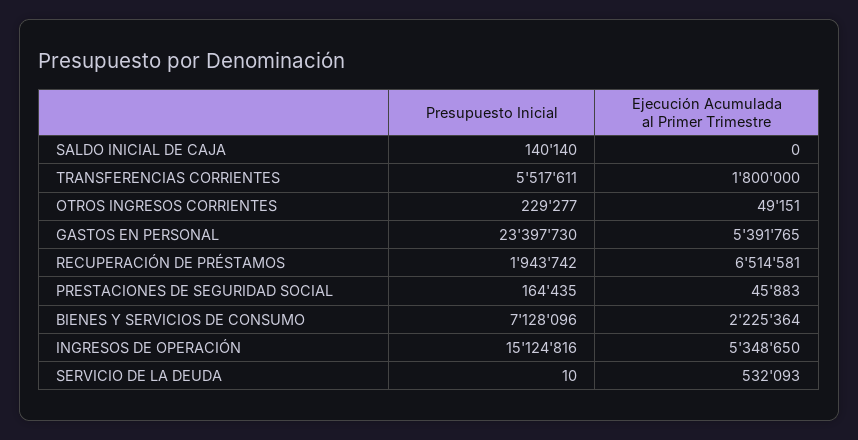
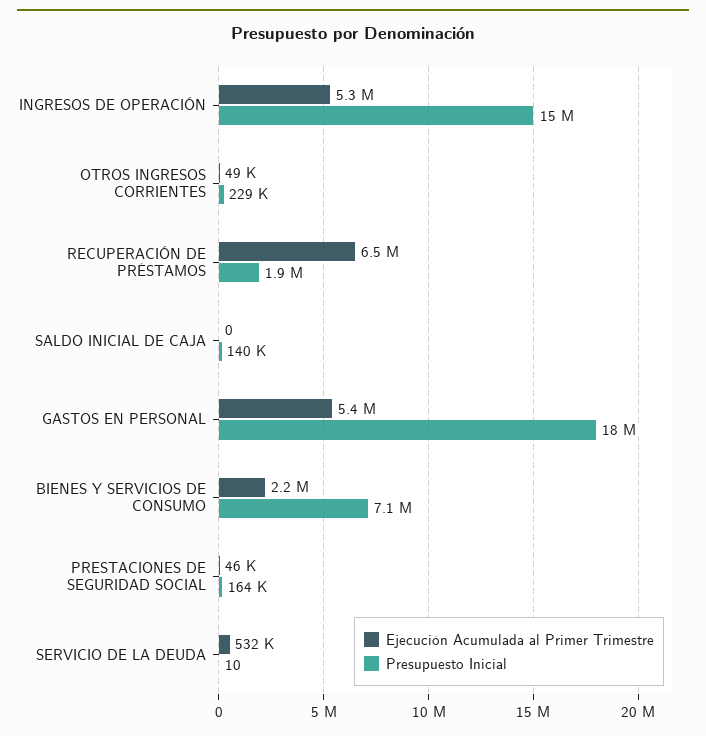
  {
    "Presupuesto Inicial": {
      "SALDO INICIAL DE CAJA": 140140,
-     "TRANSFERENCIAS CORRIENTES": 5517611,
      "OTROS INGRESOS CORRIENTES": 229277,
-     "GASTOS EN PERSONAL": 23397730,
+     "GASTOS EN PERSONAL": 18000000,
      "RECUPERACIÓN DE PRÉSTAMOS": 1943742,
      "PRESTACIONES DE SEGURIDAD SOCIAL": 164435,
      "BIENES Y SERVICIOS DE CONSUMO": 7128096,
      "INGRESOS DE OPERACIÓN": 15124816,
      "SERVICIO DE LA DEUDA": 10
    },
    "Ejecución Acumulada al Primer Trimestre": {
      "SALDO INICIAL DE CAJA": 0,
-     "TRANSFERENCIAS CORRIENTES": 1800000,
      "OTROS INGRESOS CORRIENTES": 49151,
      "GASTOS EN PERSONAL": 5391765,
      "RECUPERACIÓN DE PRÉSTAMOS": 6514581,
      "PRESTACIONES DE SEGURIDAD SOCIAL": 45883,
      "BIENES Y SERVICIOS DE CONSUMO": 2225364,
      "INGRESOS DE OPERACIÓN": 5348650,
      "SERVICIO DE LA DEUDA": 532093
    }
  }

